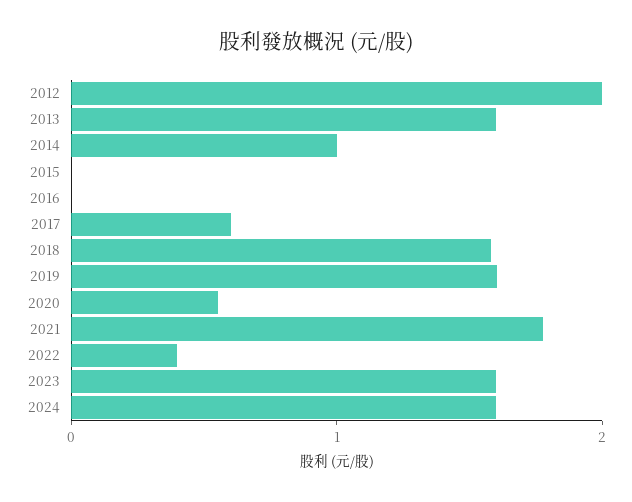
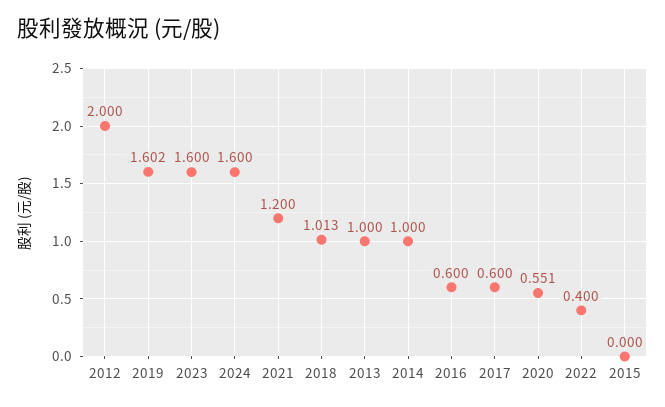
  {
    "2012": 2,
-   "2013": 1.6,
+   "2013": 1,
    "2014": 1,
    "2015": 0,
-   "2016": 0,
+   "2016": 0.6,
    "2017": 0.6,
-   "2018": 1.6,
+   "2018": 1.013,
    "2019": 1.602,
    "2020": 0.551,
-   "2021": 1.8,
+   "2021": 1.2,
    "2022": 0.4,
    "2023": 1.6,
    "2024": 1.6
  }

